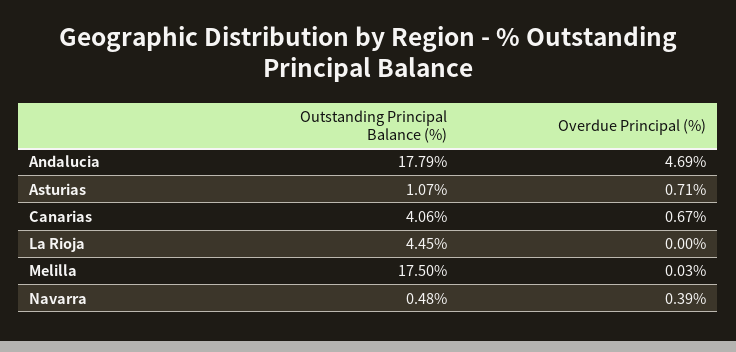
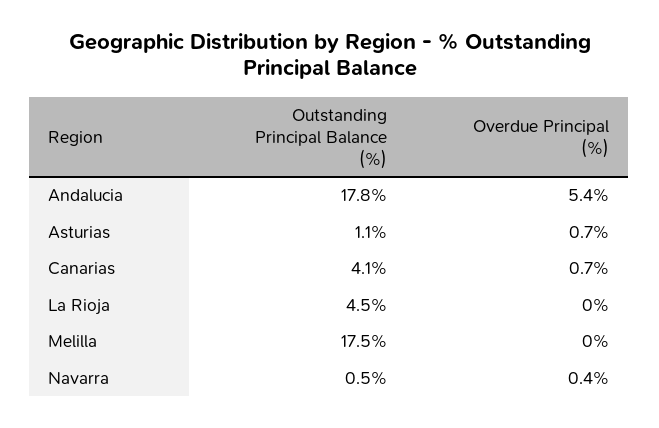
  {
    "Outstanding Principal Balance (%)": {
      "Andalucia": 17.79,
      "Asturias": 1.07,
      "Canarias": 4.06,
      "La Rioja": 4.45,
      "Melilla": 17.5,
      "Navarra": 0.48
    },
    "Overdue Principal (%)": {
-     "Andalucia": 4.69,
+     "Andalucia": 5.4,
      "Asturias": 0.71,
      "Canarias": 0.67,
      "La Rioja": 0,
      "Melilla": 0.03,
      "Navarra": 0.39
    }
  }

